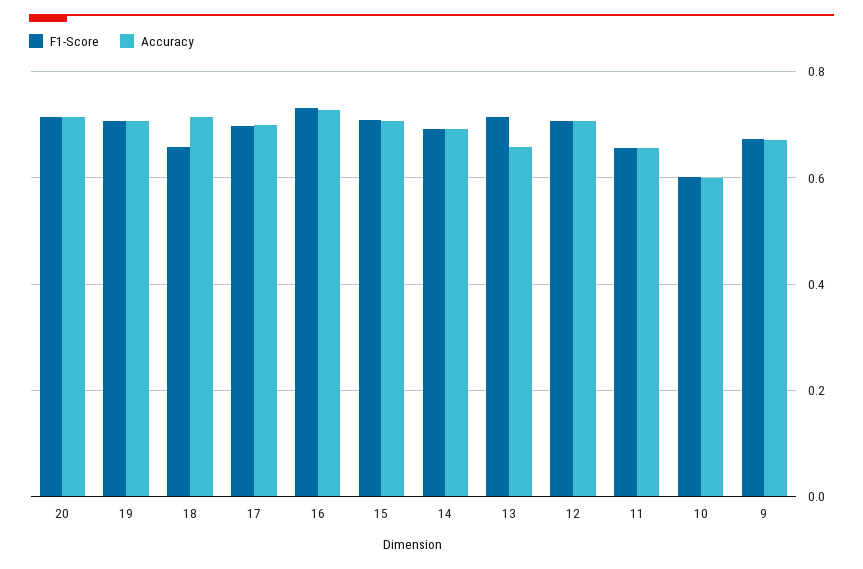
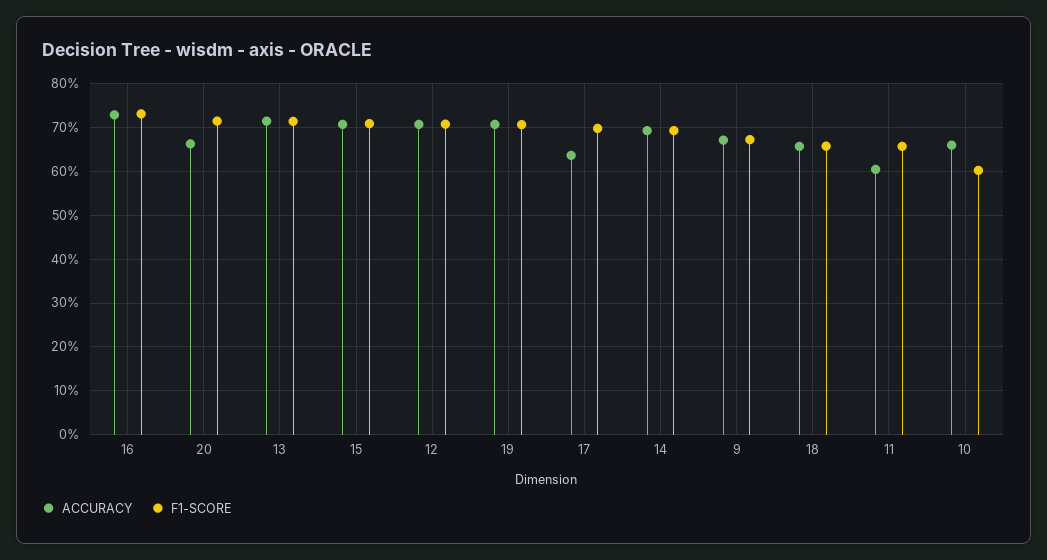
  {
    "F1-Score": {
      "20": 0.72,
      "19": 0.7,
      "18": 0.66,
      "17": 0.7,
      "16": 0.74,
      "15": 0.7,
      "14": 0.7,
      "13": 0.72,
      "12": 0.7,
      "11": 0.66,
      "10": 0.6,
      "9": 0.68
    },
    "Accuracy": {
-     "20": 0.72,
+     "20": 0.66,
      "19": 0.7,
-     "18": 0.72,
+     "18": 0.66,
-     "17": 0.7,
+     "17": 0.64,
      "16": 0.72,
      "15": 0.7,
      "14": 0.7,
-     "13": 0.66,
+     "13": 0.72,
      "12": 0.7,
-     "11": 0.66,
+     "11": 0.6,
-     "10": 0.6,
+     "10": 0.66,
      "9": 0.68
    }
  }

